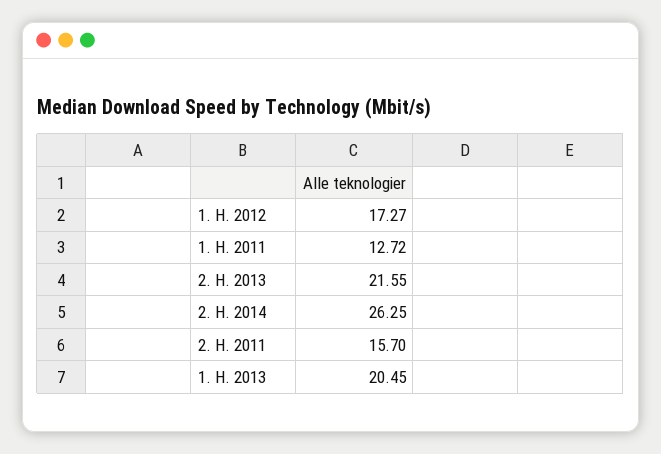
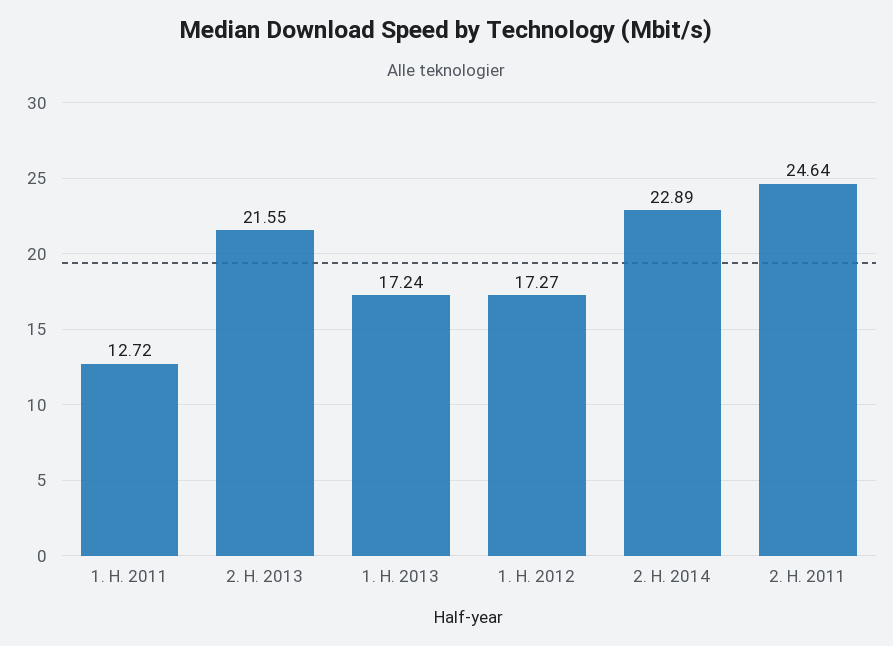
  {
    "1. H. 2012": 17.27,
    "1. H. 2011": 12.72,
    "2. H. 2013": 21.55,
-   "2. H. 2014": 26.25,
+   "2. H. 2014": 22.89,
-   "2. H. 2011": 15.7,
+   "2. H. 2011": 24.64,
-   "1. H. 2013": 20.45
+   "1. H. 2013": 17.24
  }

